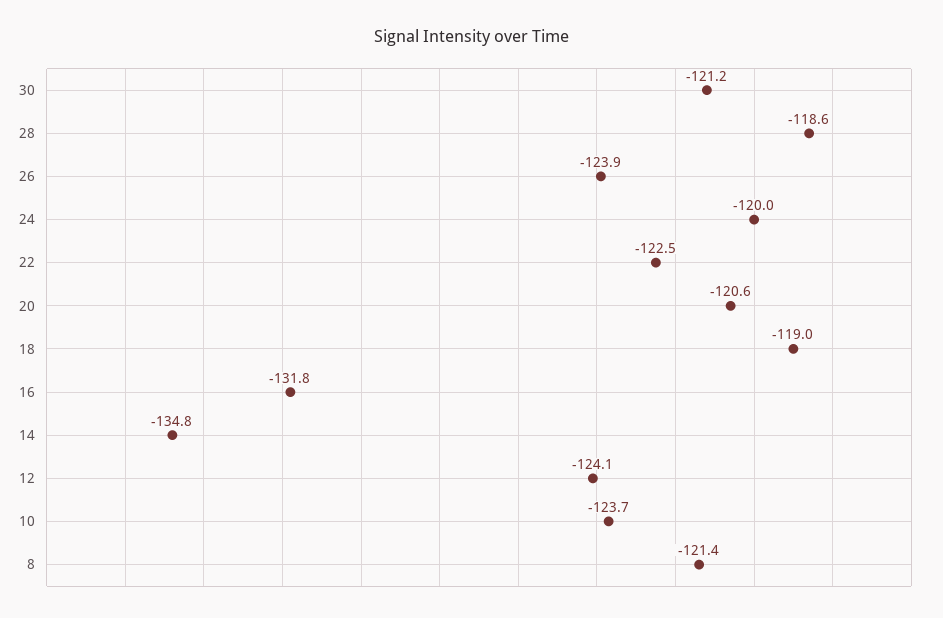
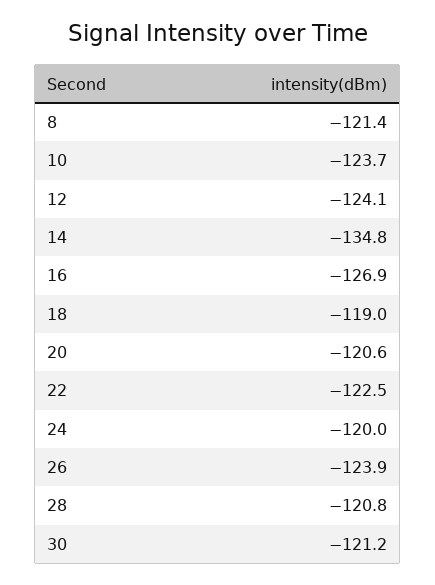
  {
    "30": -121.2,
-   "28": -118.6,
+   "28": -120.8,
    "26": -123.9,
    "24": -120,
    "22": -122.5,
    "20": -120.6,
    "18": -119,
-   "16": -131.8,
+   "16": -126.9,
    "14": -134.8,
    "12": -124.1,
    "10": -123.7,
    "8": -121.4
  }

